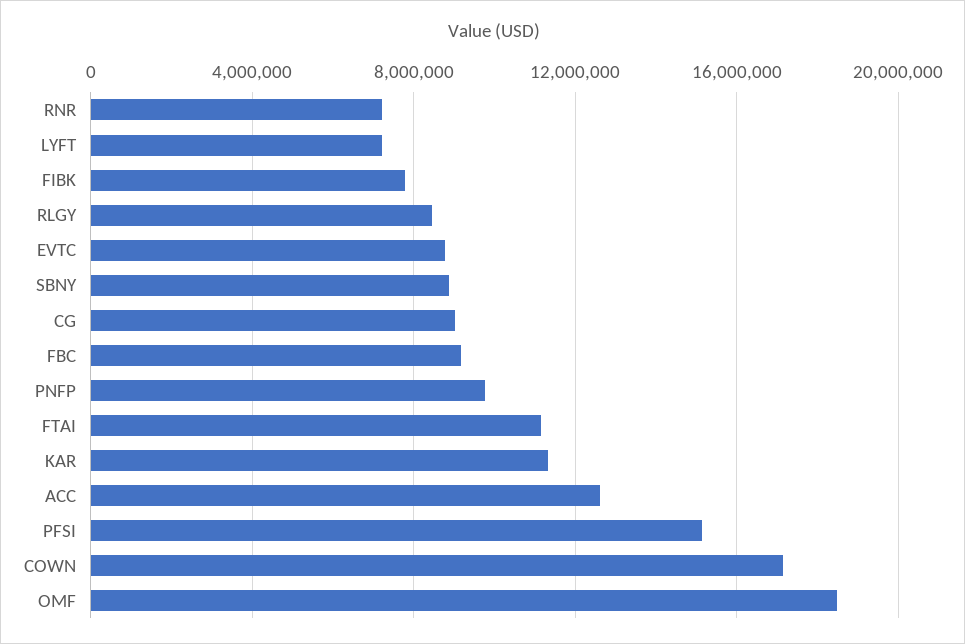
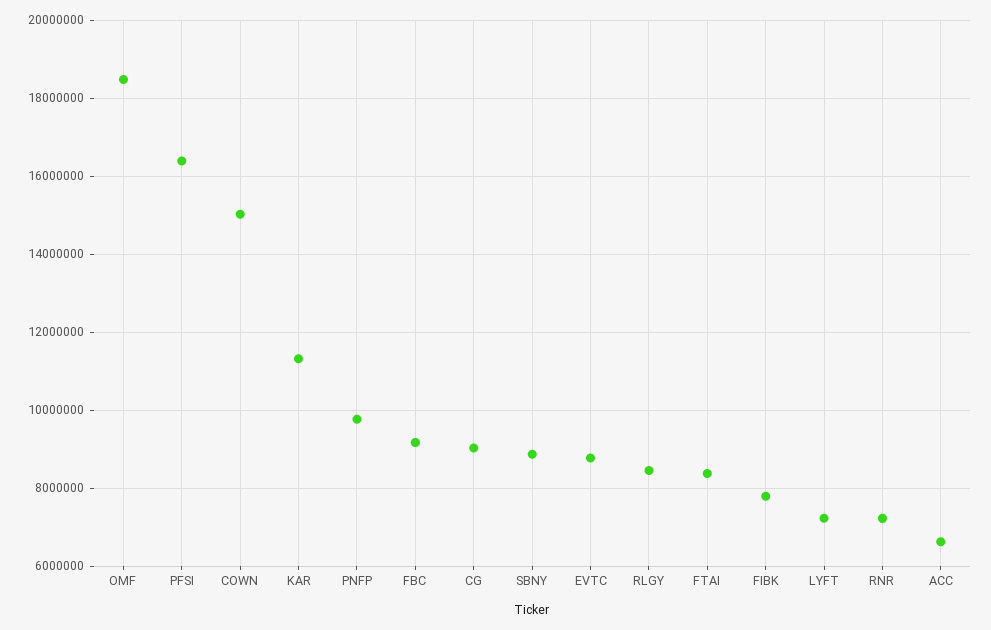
  {
    "RNR": 7200000,
    "LYFT": 7200000,
    "FIBK": 7800000,
    "RLGY": 8400000,
    "EVTC": 8800000,
    "SBNY": 8800000,
    "CG": 9000000,
    "FBC": 9200000,
    "PNFP": 9800000,
-   "FTAI": 11000000,
+   "FTAI": 8400000,
    "KAR": 11400000,
-   "ACC": 12500000,
+   "ACC": 6600000,
-   "PFSI": 15000000,
+   "PFSI": 16400000,
-   "COWN": 17000000,
+   "COWN": 15000000,
    "OMF": 18400000
  }

